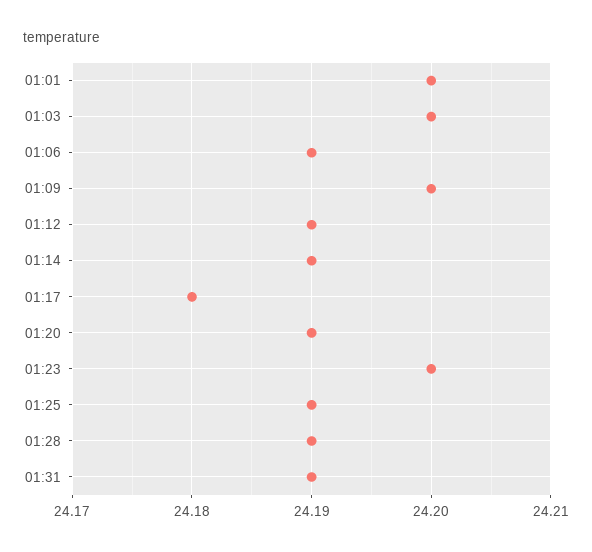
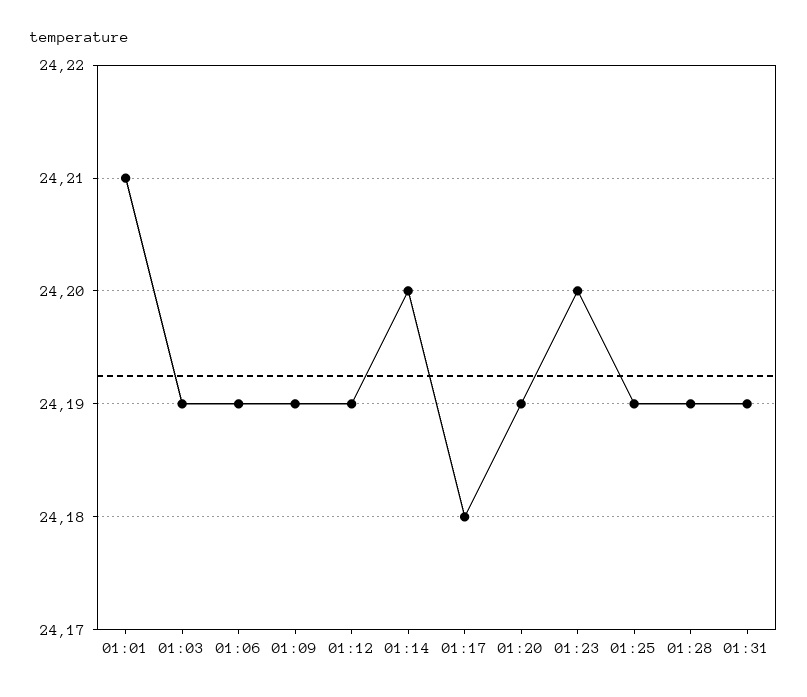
  {
-   "01:01": 24.2,
+   "01:01": 24.21,
-   "01:03": 24.2,
+   "01:03": 24.19,
    "01:06": 24.19,
-   "01:09": 24.2,
+   "01:09": 24.19,
    "01:12": 24.19,
-   "01:14": 24.19,
+   "01:14": 24.2,
    "01:17": 24.18,
    "01:20": 24.19,
    "01:23": 24.2,
    "01:25": 24.19,
    "01:28": 24.19,
    "01:31": 24.19
  }

